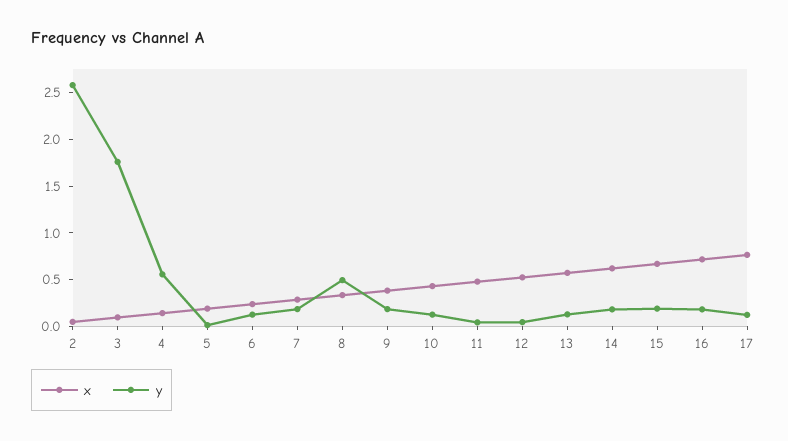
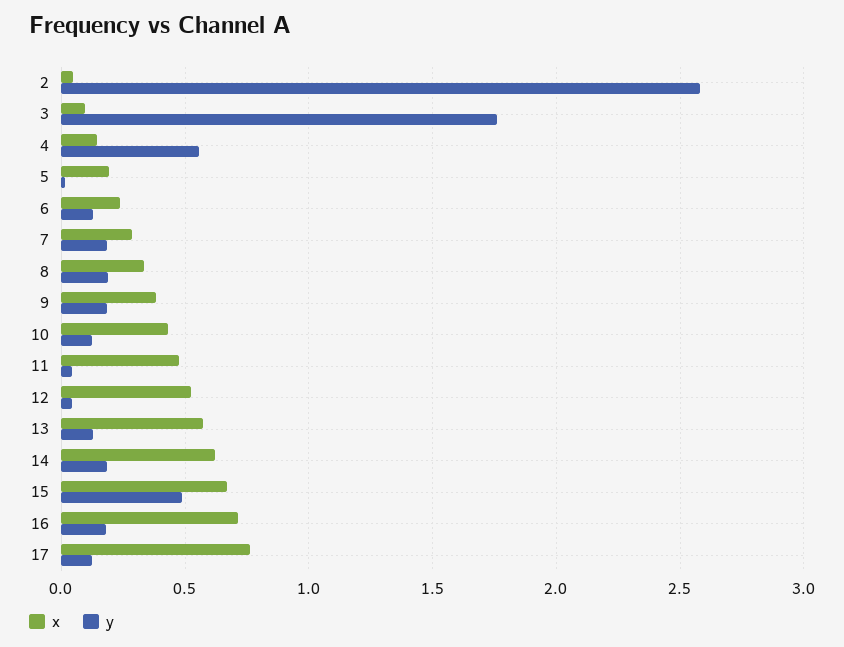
  {
    "x": {
      "2": 0.05,
      "3": 0.1,
      "4": 0.15,
      "5": 0.2,
      "6": 0.25,
      "7": 0.3,
      "8": 0.35,
      "9": 0.4,
      "10": 0.45,
      "11": 0.5,
      "12": 0.55,
      "13": 0.55,
      "14": 0.6,
      "15": 0.65,
      "16": 0.7,
      "17": 0.75
    },
    "y": {
      "2": 2.6,
      "3": 1.75,
      "4": 0.55,
      "5": 0,
      "6": 0.15,
      "7": 0.2,
-     "8": 0.5,
+     "8": 0.2,
      "9": 0.2,
      "10": 0.15,
      "11": 0.05,
      "12": 0.05,
      "13": 0.15,
      "14": 0.2,
-     "15": 0.2,
+     "15": 0.5,
      "16": 0.2,
      "17": 0.1
    }
  }

